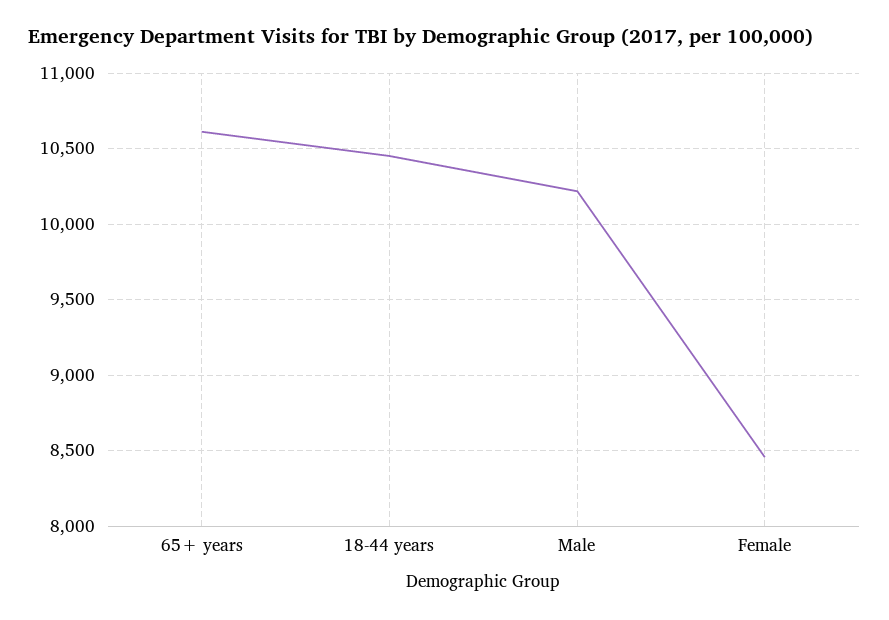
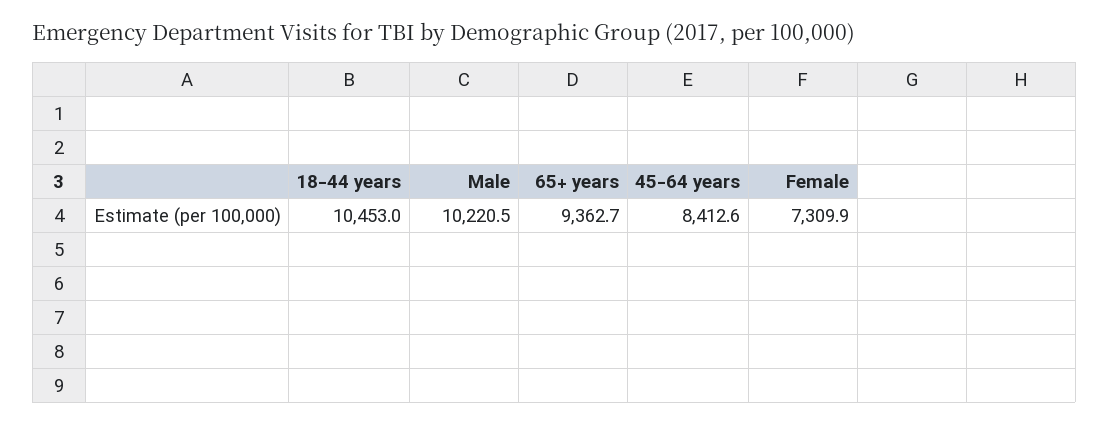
  {
-   "65+ years": 10600,
+   "65+ years": 9362.7,
    "18-44 years": 10453,
    "Male": 10220.5,
-   "Female": 8450
+   "Female": 7309.9,
+   "45-64 years": 8412.6
  }

